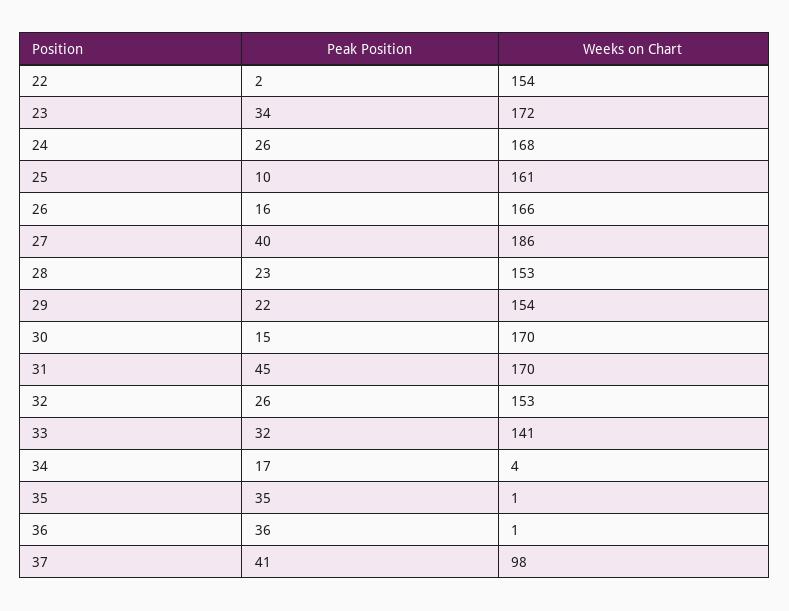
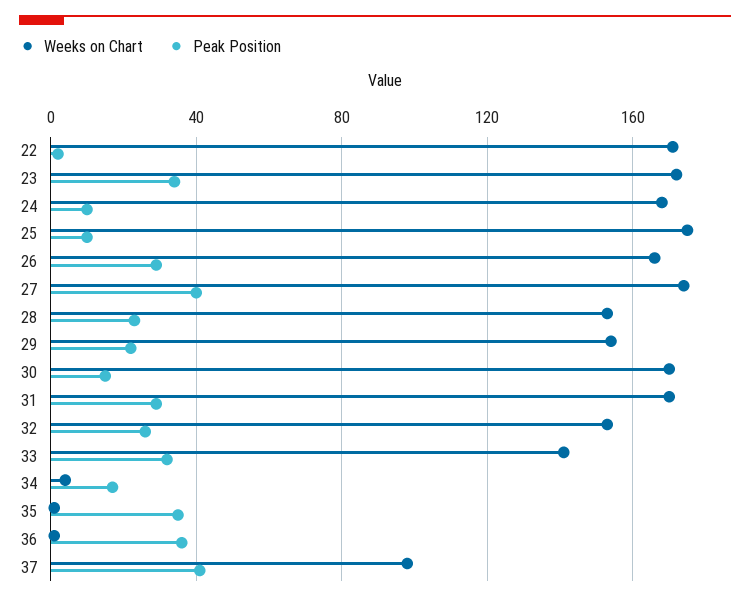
  {
    "Peak Position": {
      "22": 2,
      "23": 34,
-     "24": 26,
+     "24": 10,
      "25": 10,
-     "26": 16,
+     "26": 30,
      "27": 40,
      "28": 23,
      "29": 22,
      "30": 15,
-     "31": 45,
+     "31": 30,
      "32": 26,
      "33": 32,
      "34": 17,
      "35": 35,
      "36": 36,
      "37": 41
    },
    "Weeks on Chart": {
-     "22": 154,
+     "22": 170,
      "23": 172,
      "24": 168,
-     "25": 161,
+     "25": 175,
      "26": 166,
-     "27": 186,
+     "27": 175,
      "28": 153,
      "29": 154,
      "30": 170,
      "31": 170,
      "32": 153,
      "33": 141,
      "34": 4,
      "35": 1,
      "36": 1,
      "37": 98
    }
  }

